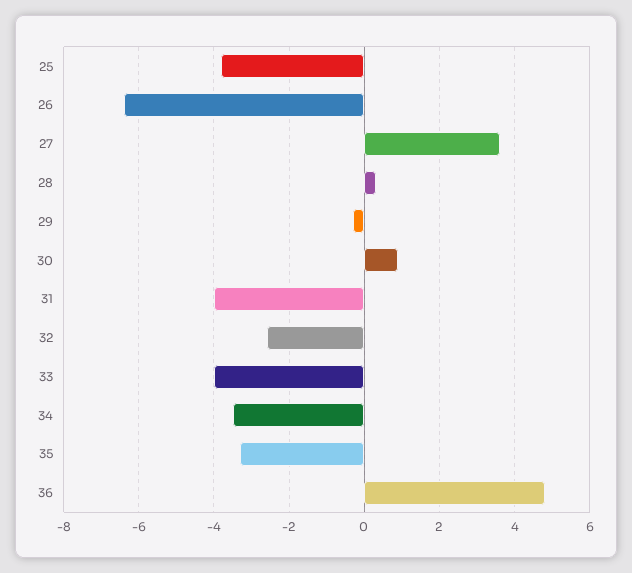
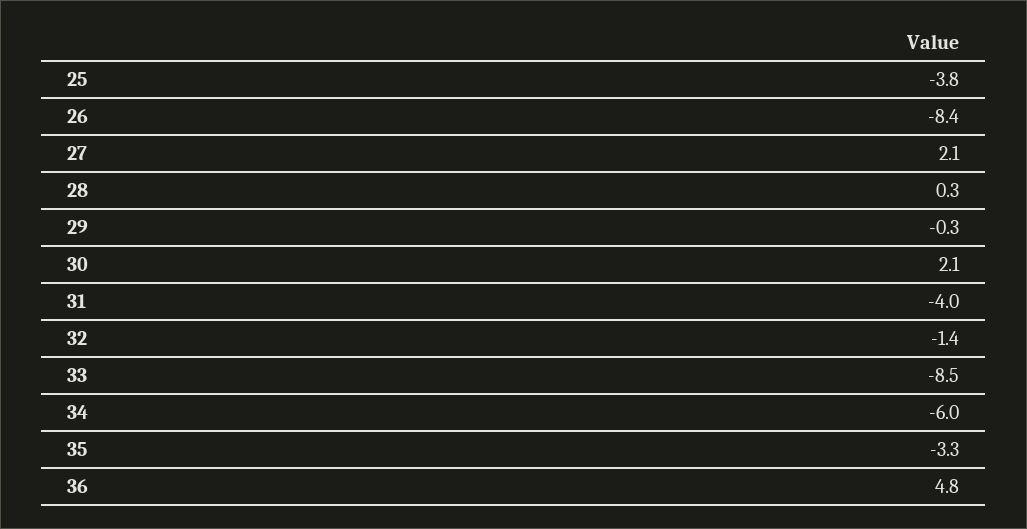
  {
    "25": -3.8,
-   "26": -6.5,
+   "26": -8.4,
-   "27": 3.5,
+   "27": 2.1,
    "28": 0.3,
    "29": -0.3,
-   "30": 1,
+   "30": 2.1,
    "31": -4,
-   "32": -2.5,
+   "32": -1.4,
-   "33": -4,
+   "33": -8.5,
-   "34": -3.5,
+   "34": -6,
    "35": -3.3,
    "36": 4.8
  }

